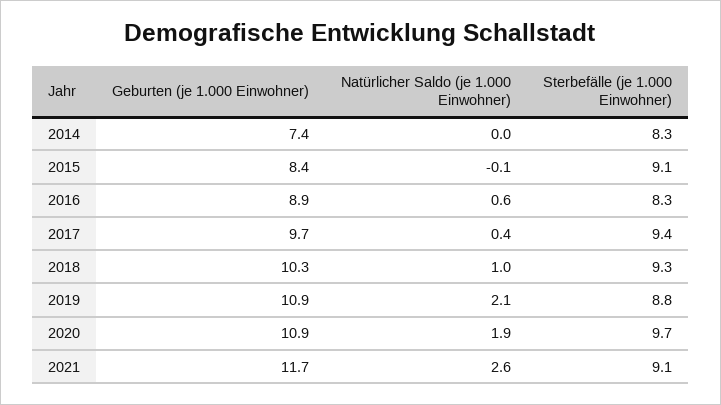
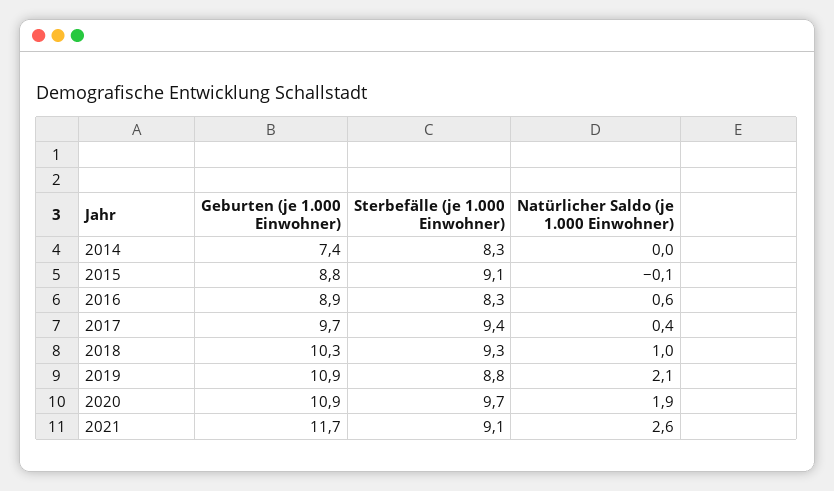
  {
    "Geburten (je 1.000 Einwohner)": {
      "2014": 7.4,
-     "2015": 8.4,
+     "2015": 8.8,
      "2016": 8.9,
      "2017": 9.7,
      "2018": 10.3,
      "2019": 10.9,
      "2020": 10.9,
      "2021": 11.7
    },
    "Natürlicher Saldo (je 1.000 Einwohner)": {
      "2014": 0,
      "2015": -0.1,
      "2016": 0.6,
      "2017": 0.4,
      "2018": 1,
      "2019": 2.1,
      "2020": 1.9,
      "2021": 2.6
    },
    "Sterbefälle (je 1.000 Einwohner)": {
      "2014": 8.3,
      "2015": 9.1,
      "2016": 8.3,
      "2017": 9.4,
      "2018": 9.3,
      "2019": 8.8,
      "2020": 9.7,
      "2021": 9.1
    }
  }

